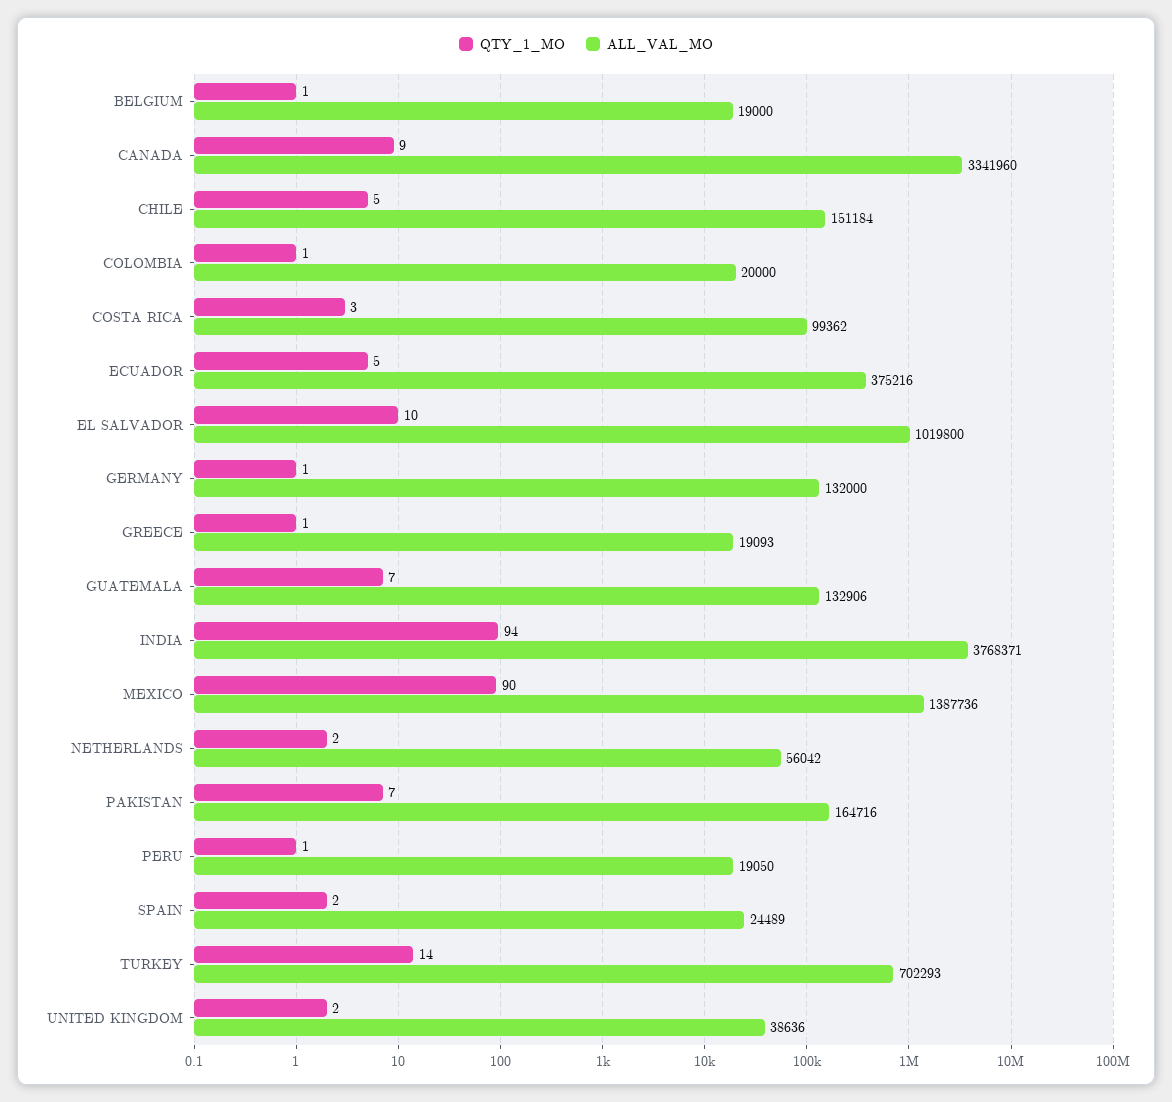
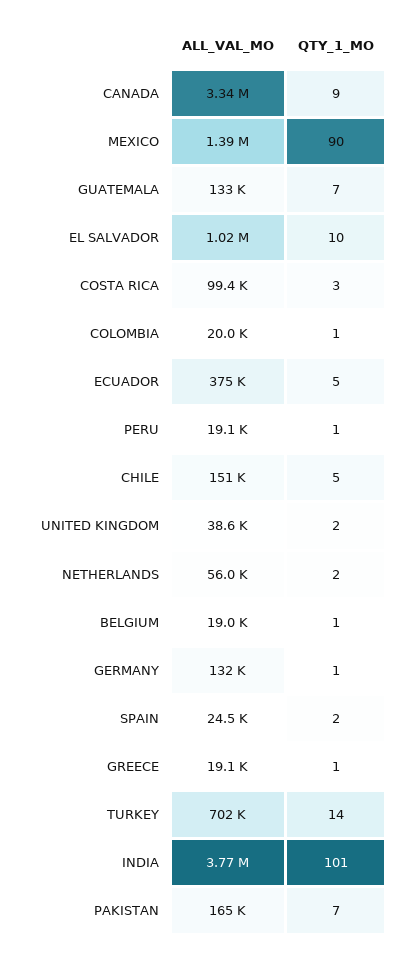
  {
    "QTY_1_MO": {
      "BELGIUM": 1,
      "CANADA": 9,
      "CHILE": 5,
      "COLOMBIA": 1,
      "COSTA RICA": 3,
      "ECUADOR": 5,
      "EL SALVADOR": 10,
      "GERMANY": 1,
      "GREECE": 1,
      "GUATEMALA": 7,
-     "INDIA": 94,
+     "INDIA": 101,
      "MEXICO": 90,
      "NETHERLANDS": 2,
      "PAKISTAN": 7,
      "PERU": 1,
      "SPAIN": 2,
      "TURKEY": 14,
      "UNITED KINGDOM": 2
    },
    "ALL_VAL_MO": {
      "BELGIUM": 19000,
      "CANADA": 3341960,
      "CHILE": 151184,
      "COLOMBIA": 20000,
      "COSTA RICA": 99362,
      "ECUADOR": 375216,
      "EL SALVADOR": 1019800,
      "GERMANY": 132000,
      "GREECE": 19093,
      "GUATEMALA": 132906,
      "INDIA": 3768371,
      "MEXICO": 1387736,
      "NETHERLANDS": 56042,
      "PAKISTAN": 164716,
      "PERU": 19050,
      "SPAIN": 24489,
      "TURKEY": 702293,
      "UNITED KINGDOM": 38636
    }
  }

